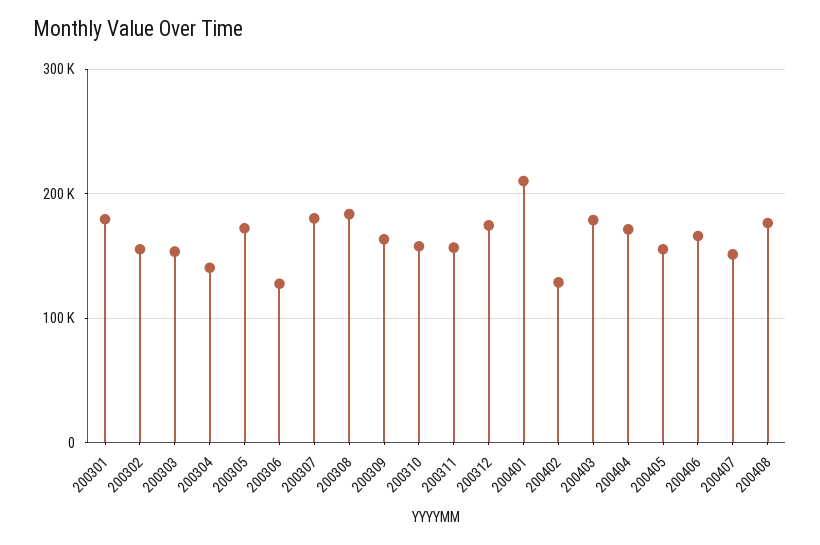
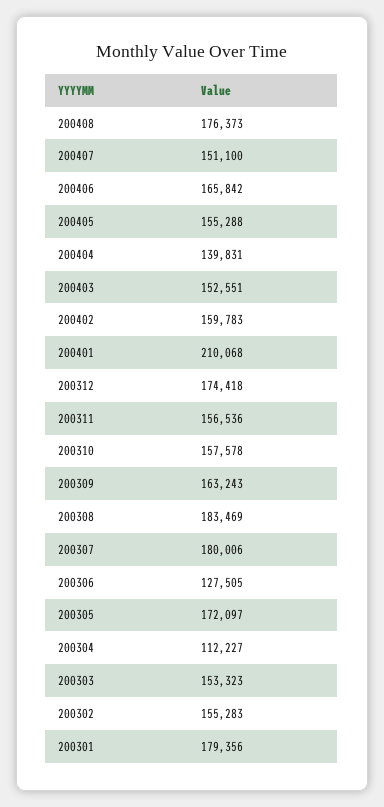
  {
    "200301": 179356,
    "200302": 155283,
    "200303": 153323,
-   "200304": 140000,
+   "200304": 112227,
    "200305": 172097,
    "200306": 127505,
    "200307": 180006,
    "200308": 183469,
    "200309": 163243,
    "200310": 157578,
    "200311": 156536,
    "200312": 174418,
    "200401": 210068,
-   "200402": 130000,
+   "200402": 159783,
-   "200403": 180000,
+   "200403": 152551,
-   "200404": 170000,
+   "200404": 139831,
    "200405": 155288,
    "200406": 165842,
    "200407": 151100,
    "200408": 176373
  }

